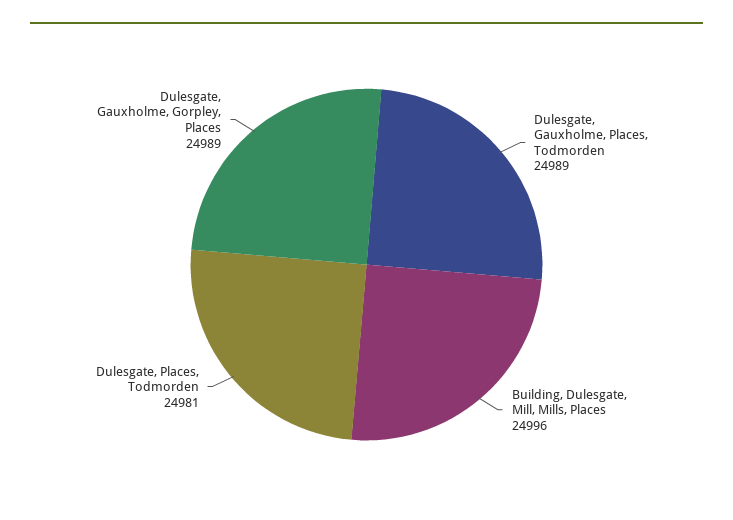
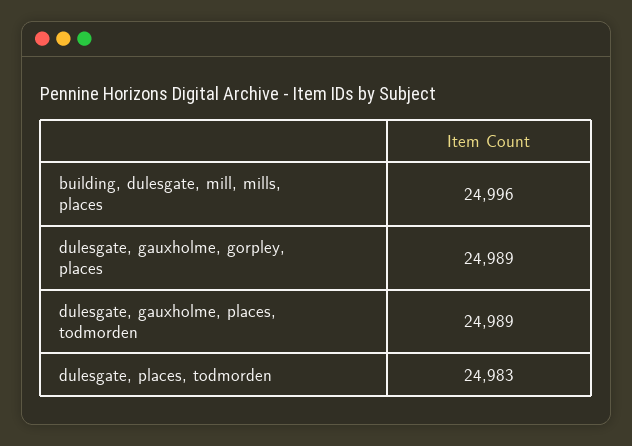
  {
    "Dulesgate, Gauxholme, Places, Todmorden": 24989,
    "Building, Dulesgate, Mill, Mills, Places": 24996,
-   "Dulesgate, Places, Todmorden": 24981,
+   "Dulesgate, Places, Todmorden": 24983,
    "Dulesgate, Gauxholme, Gorpley, Places": 24989
  }

